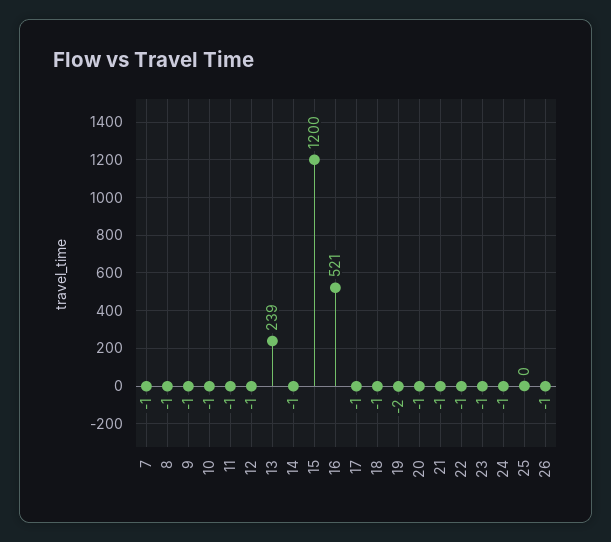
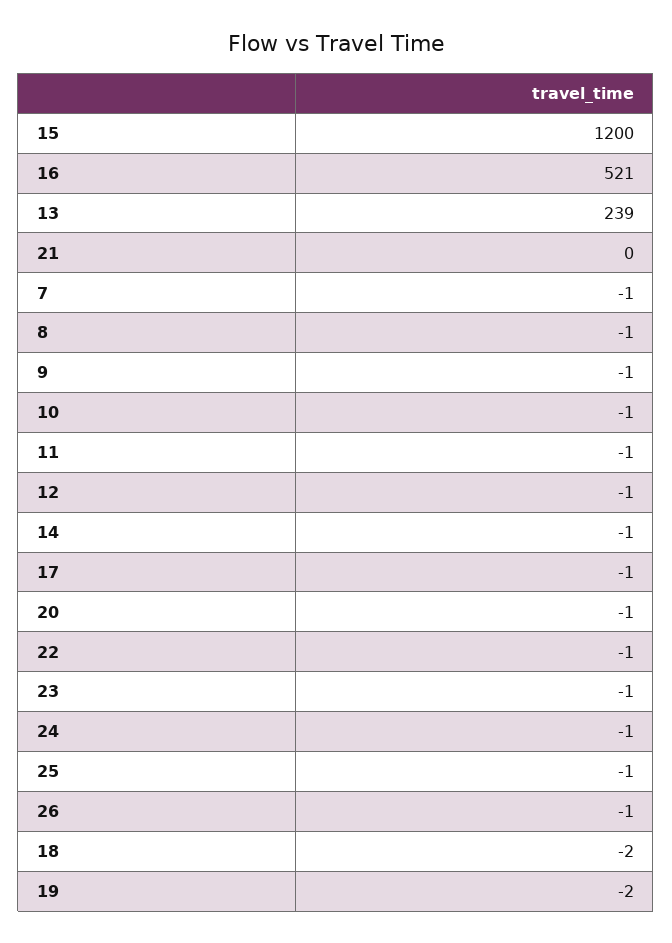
  {
    "7": -1,
    "8": -1,
    "9": -1,
    "10": -1,
    "11": -1,
    "12": -1,
    "13": 239,
    "14": -1,
    "15": 1200,
    "16": 521,
    "17": -1,
-   "18": -1,
+   "18": -2,
    "19": -2,
    "20": -1,
-   "21": -1,
+   "21": 0,
    "22": -1,
    "23": -1,
    "24": -1,
-   "25": 0,
+   "25": -1,
    "26": -1
  }

